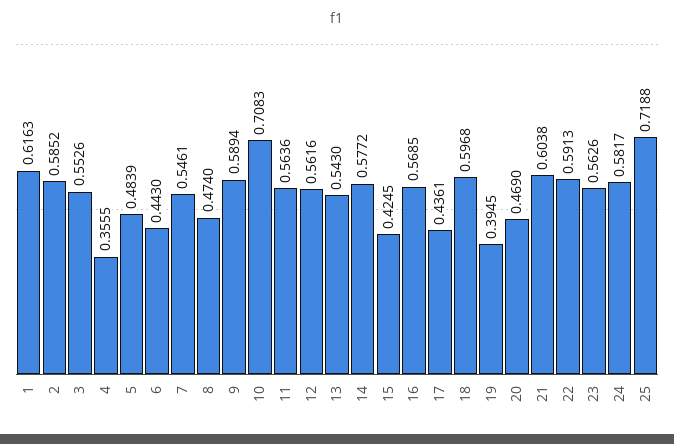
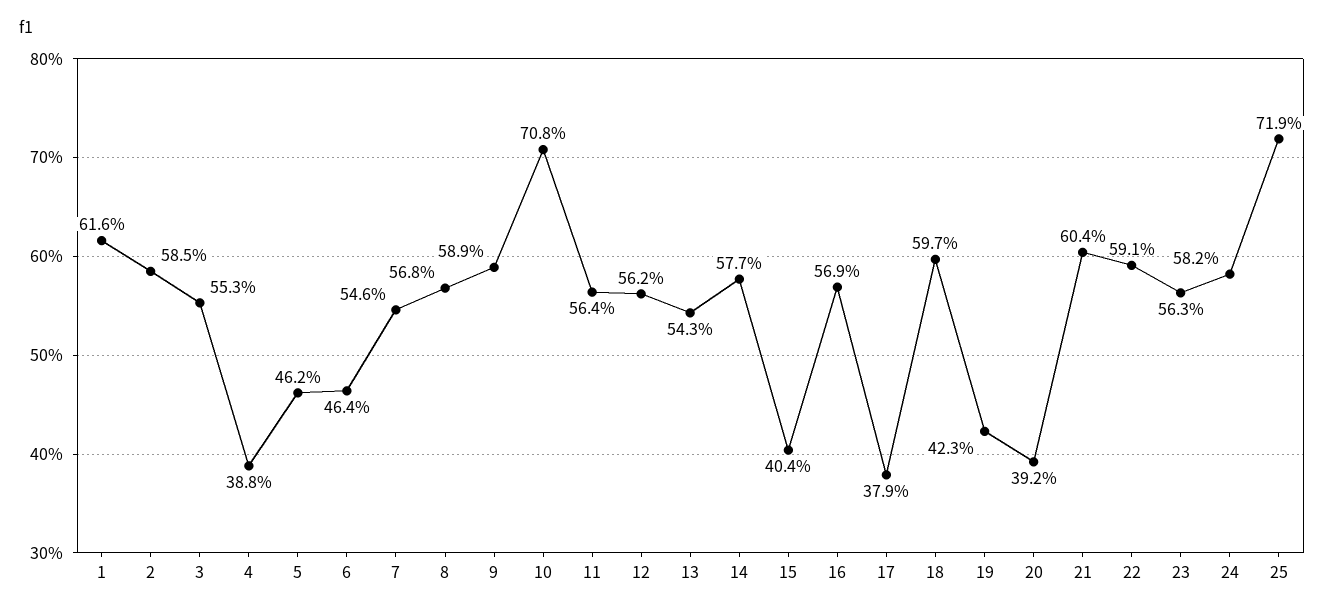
  {
    "1": 0.6163,
    "2": 0.5852,
    "3": 0.5526,
-   "4": 0.3555,
+   "4": 0.388,
-   "5": 0.4839,
+   "5": 0.462,
-   "6": 0.443,
+   "6": 0.464,
    "7": 0.5461,
-   "8": 0.474,
+   "8": 0.568,
    "9": 0.5894,
    "10": 0.7083,
    "11": 0.5636,
    "12": 0.5616,
    "13": 0.543,
    "14": 0.5772,
-   "15": 0.4245,
+   "15": 0.404,
    "16": 0.5685,
-   "17": 0.4361,
+   "17": 0.379,
    "18": 0.5968,
-   "19": 0.3945,
+   "19": 0.423,
-   "20": 0.469,
+   "20": 0.392,
    "21": 0.6038,
    "22": 0.5913,
    "23": 0.5626,
    "24": 0.5817,
    "25": 0.7188
  }

